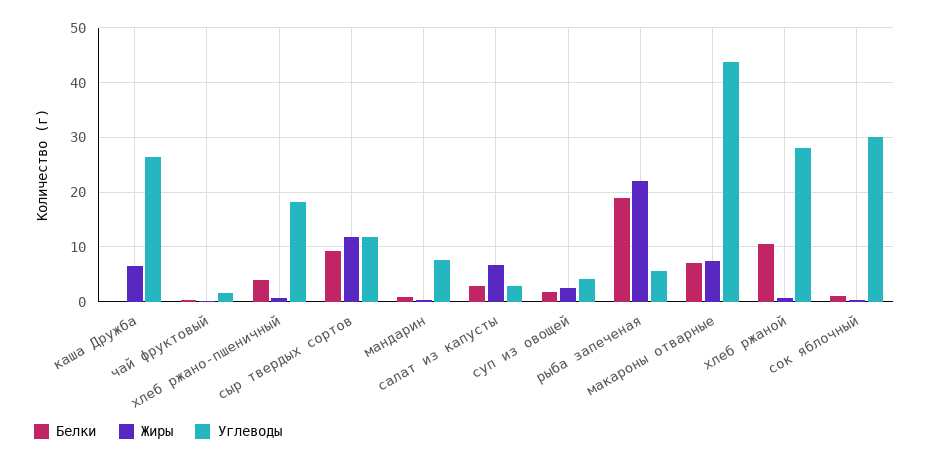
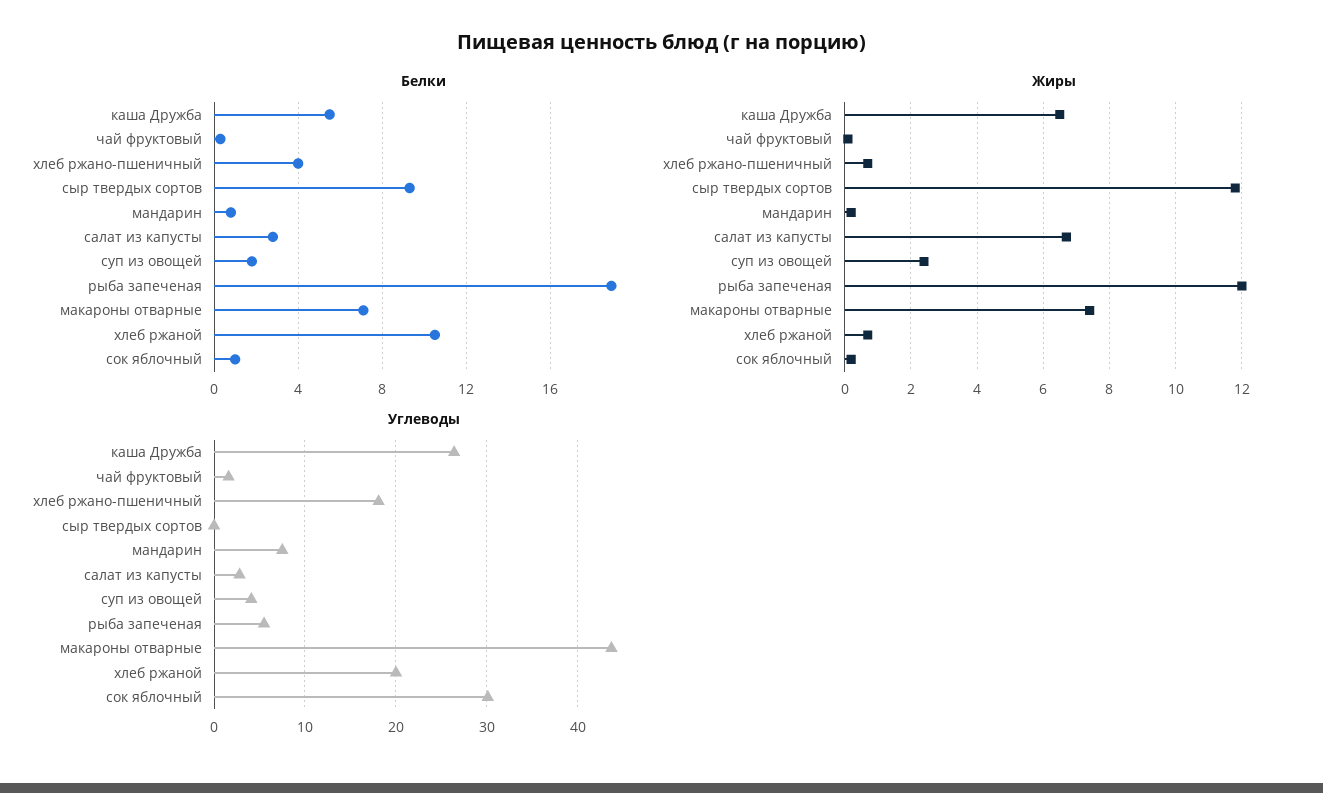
  {
    "Белки": {
-     "каша Дружба": 0,
+     "каша Дружба": 5.5,
      "чай фруктовый": 0.5,
      "хлеб ржано-пшеничный": 4,
      "сыр твердых сортов": 9.5,
      "мандарин": 1,
      "салат из капусты": 3,
      "суп из овощей": 2,
      "рыба запеченая": 19,
      "макароны отварные": 7,
      "хлеб ржаной": 10.5,
      "сок яблочный": 1
    },
    "Жиры": {
      "каша Дружба": 6.5,
      "чай фруктовый": 0,
      "хлеб ржано-пшеничный": 0.5,
      "сыр твердых сортов": 12,
      "мандарин": 0,
      "салат из капусты": 6.5,
      "суп из овощей": 2.5,
-     "рыба запеченая": 22,
+     "рыба запеченая": 12,
      "макароны отварные": 7.5,
      "хлеб ржаной": 0.5,
      "сок яблочный": 0
    },
    "Углеводы": {
      "каша Дружба": 26,
      "чай фруктовый": 2,
      "хлеб ржано-пшеничный": 18,
-     "сыр твердых сортов": 12,
+     "сыр твердых сортов": 0,
      "мандарин": 8,
      "салат из капусты": 3,
      "суп из овощей": 4,
      "рыба запеченая": 6,
      "макароны отварные": 44,
-     "хлеб ржаной": 28,
+     "хлеб ржаной": 20,
      "сок яблочный": 30
    }
  }

